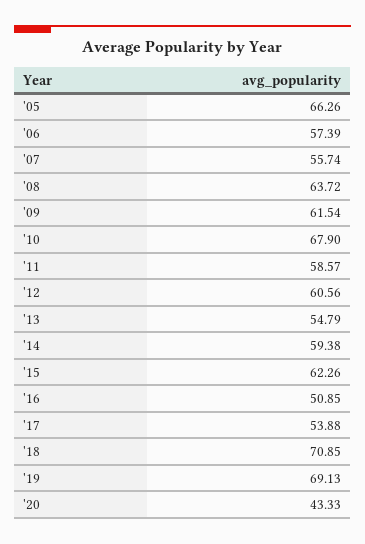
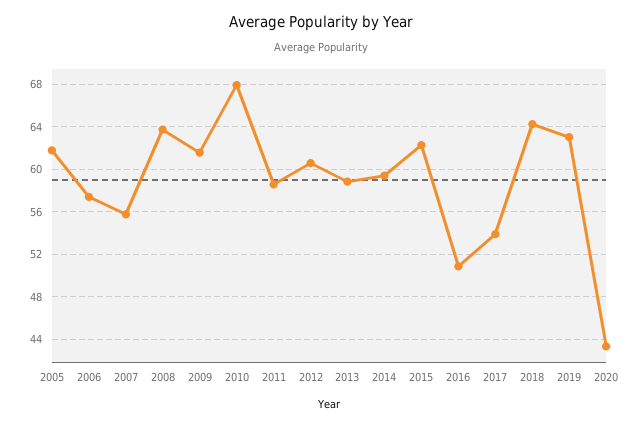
  {
-   "'05": 66.26,
+   "'05": 62,
    "'06": 57.39,
    "'07": 55.74,
    "'08": 63.72,
    "'09": 61.54,
    "'10": 67.9,
    "'11": 58.57,
    "'12": 60.56,
-   "'13": 54.79,
+   "'13": 59,
    "'14": 59.38,
    "'15": 62.26,
    "'16": 50.85,
    "'17": 53.88,
-   "'18": 70.85,
+   "'18": 64,
-   "'19": 69.13,
+   "'19": 63,
    "'20": 43.33
  }

